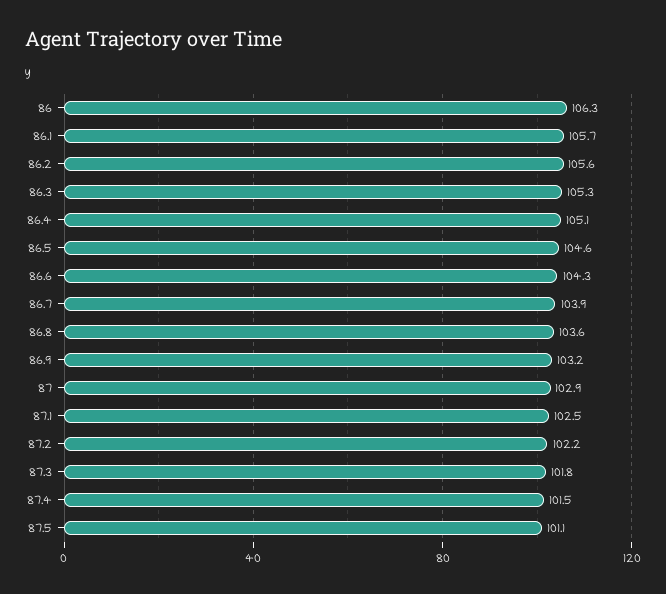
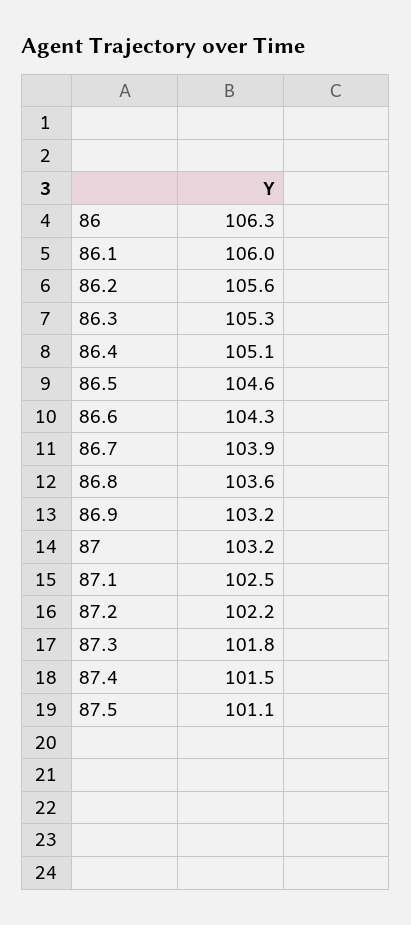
  {
    "86": 106.3,
-   "86.1": 105.7,
+   "86.1": 106,
    "86.2": 105.6,
    "86.3": 105.3,
    "86.4": 105.1,
    "86.5": 104.6,
    "86.6": 104.3,
    "86.7": 103.9,
    "86.8": 103.6,
    "86.9": 103.2,
-   "87": 102.9,
+   "87": 103.2,
    "87.1": 102.5,
    "87.2": 102.2,
    "87.3": 101.8,
    "87.4": 101.5,
    "87.5": 101.1
  }

